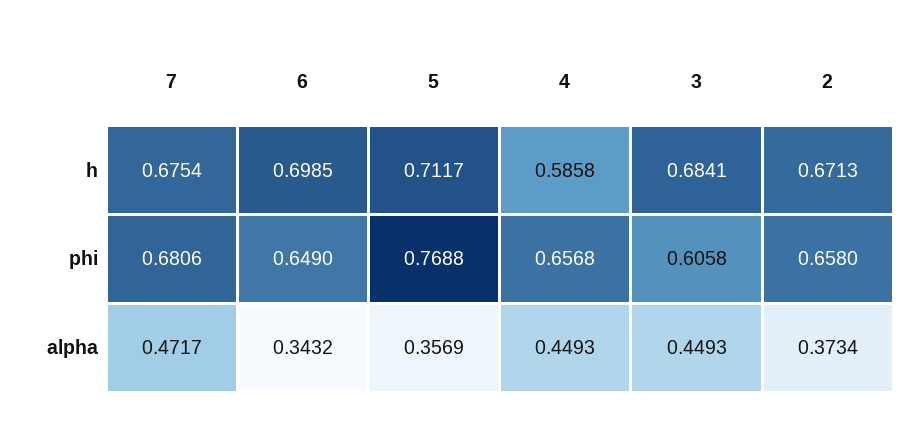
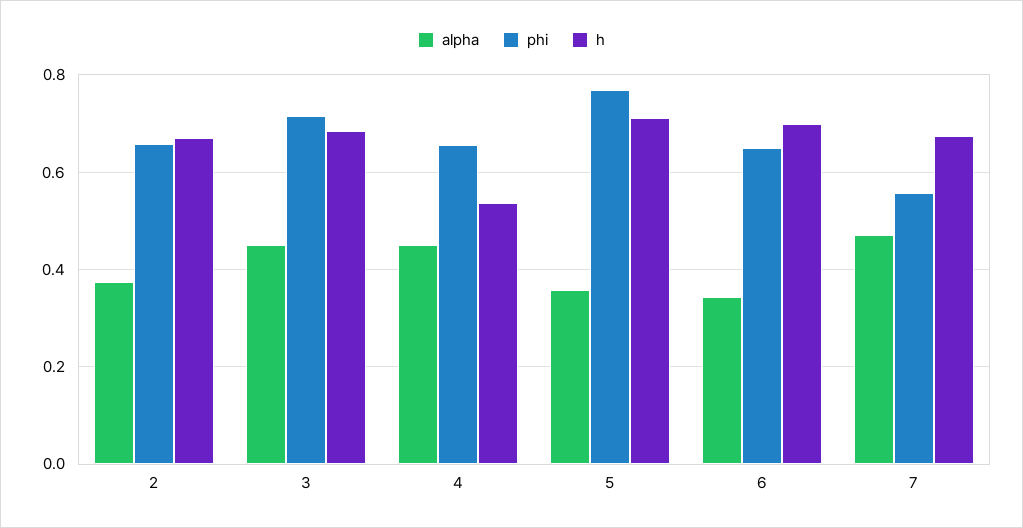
  {
    "h": {
      "7": 0.6754,
      "6": 0.6985,
      "5": 0.7117,
-     "4": 0.5858,
+     "4": 0.54,
      "3": 0.6841,
      "2": 0.6713
    },
    "phi": {
-     "7": 0.6806,
+     "7": 0.56,
      "6": 0.649,
      "5": 0.7688,
      "4": 0.6568,
-     "3": 0.6058,
+     "3": 0.72,
      "2": 0.658
    },
    "alpha": {
      "7": 0.4717,
      "6": 0.3432,
      "5": 0.3569,
      "4": 0.4493,
      "3": 0.4493,
      "2": 0.3734
    }
  }

